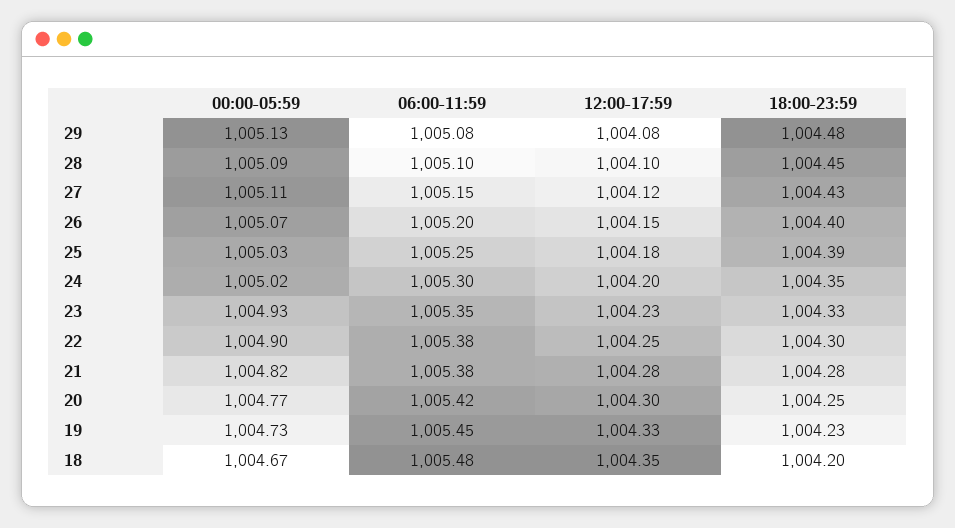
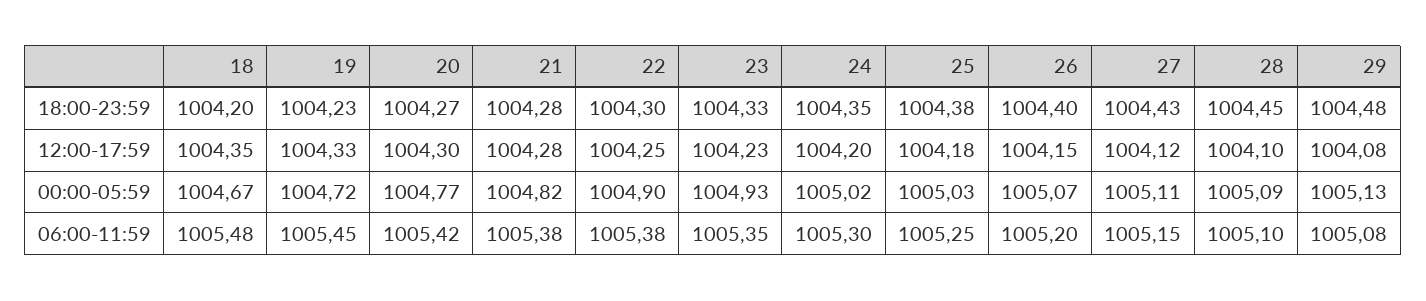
  {
    "00:00-05:59": {
      "29": 1005.13,
      "28": 1005.09,
      "27": 1005.11,
      "26": 1005.07,
      "25": 1005.03,
      "24": 1005.02,
      "23": 1004.93,
      "22": 1004.9,
      "21": 1004.82,
      "20": 1004.77,
-     "19": 1004.73,
+     "19": 1004.72,
      "18": 1004.67
    },
    "06:00-11:59": {
      "29": 1005.08,
      "28": 1005.1,
      "27": 1005.15,
      "26": 1005.2,
      "25": 1005.25,
      "24": 1005.3,
      "23": 1005.35,
      "22": 1005.38,
      "21": 1005.38,
      "20": 1005.42,
      "19": 1005.45,
      "18": 1005.48
    },
    "12:00-17:59": {
      "29": 1004.08,
      "28": 1004.1,
      "27": 1004.12,
      "26": 1004.15,
      "25": 1004.18,
      "24": 1004.2,
      "23": 1004.23,
      "22": 1004.25,
      "21": 1004.28,
      "20": 1004.3,
      "19": 1004.33,
      "18": 1004.35
    },
    "18:00-23:59": {
      "29": 1004.48,
      "28": 1004.45,
      "27": 1004.43,
      "26": 1004.4,
-     "25": 1004.39,
+     "25": 1004.38,
      "24": 1004.35,
      "23": 1004.33,
      "22": 1004.3,
      "21": 1004.28,
-     "20": 1004.25,
+     "20": 1004.27,
      "19": 1004.23,
      "18": 1004.2
    }
  }

